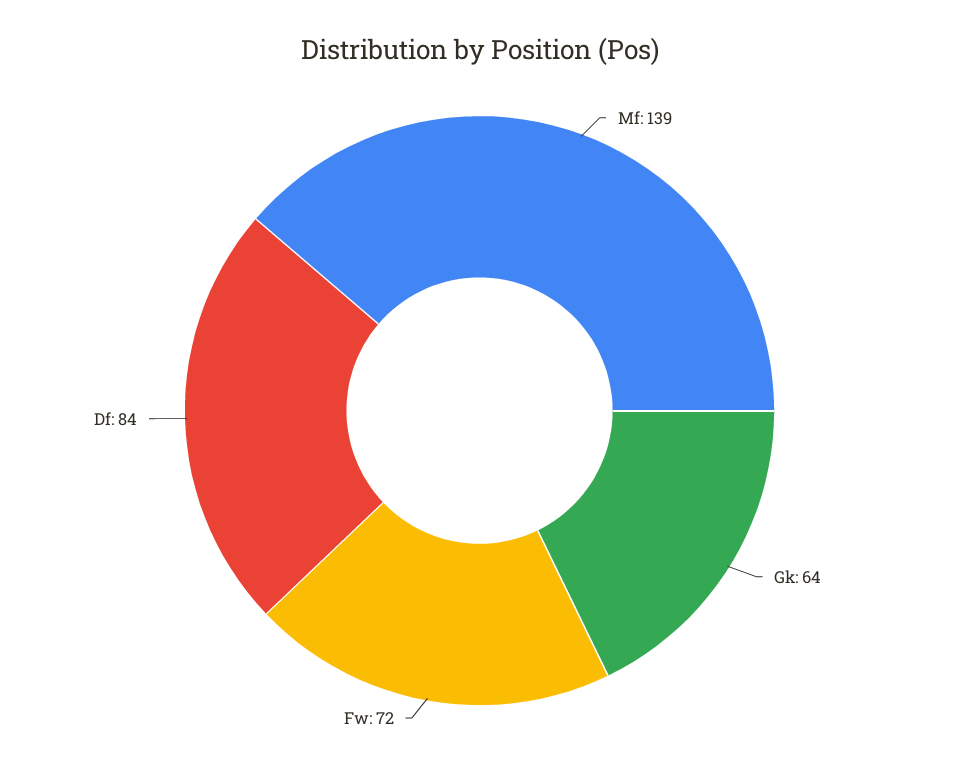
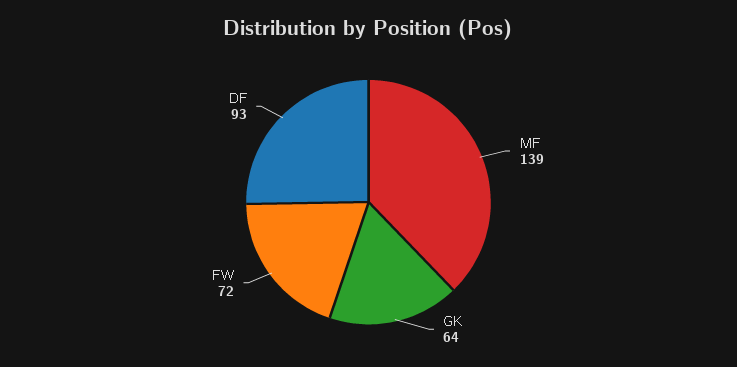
  {
    "Mf": 139,
    "Gk": 64,
    "Fw": 72,
-   "Df": 84
+   "Df": 93
  }

